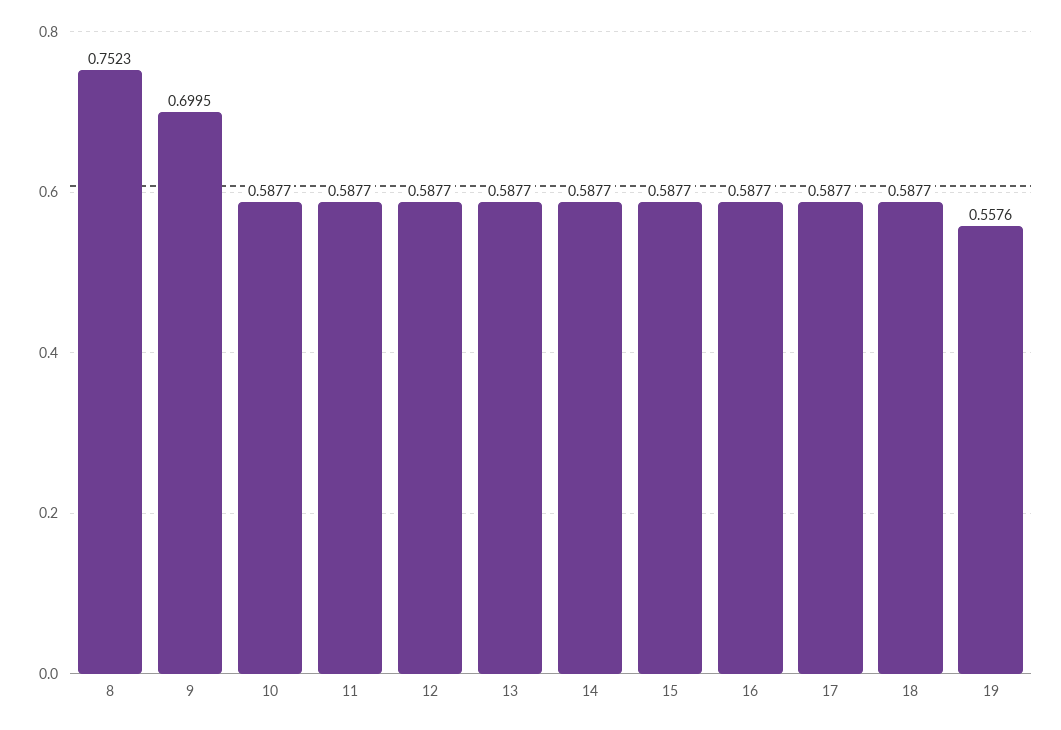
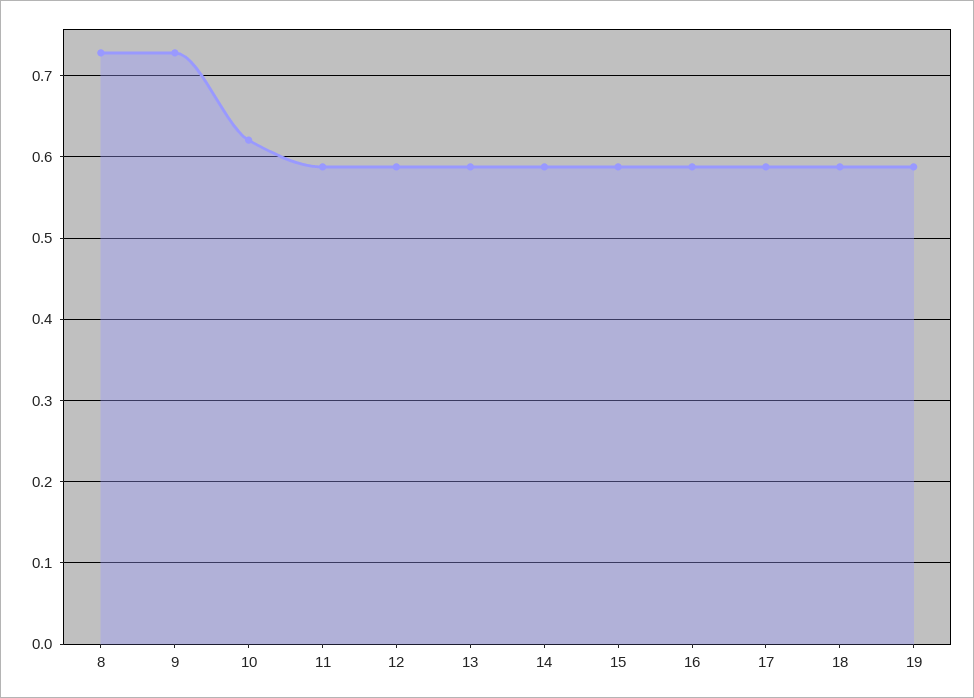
  {
-   "8": 0.7523,
+   "8": 0.73,
-   "9": 0.6995,
+   "9": 0.73,
-   "10": 0.5877,
+   "10": 0.62,
    "11": 0.5877,
    "12": 0.5877,
    "13": 0.5877,
    "14": 0.5877,
    "15": 0.5877,
    "16": 0.5877,
    "17": 0.5877,
    "18": 0.5877,
-   "19": 0.5576
+   "19": 0.59
  }

